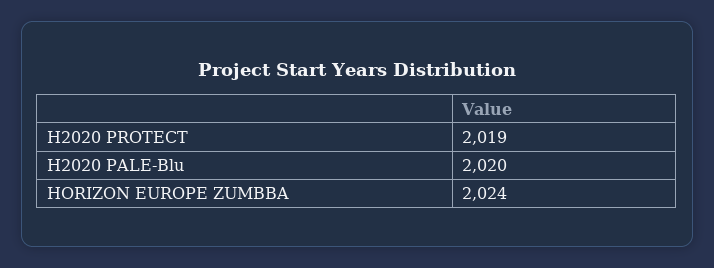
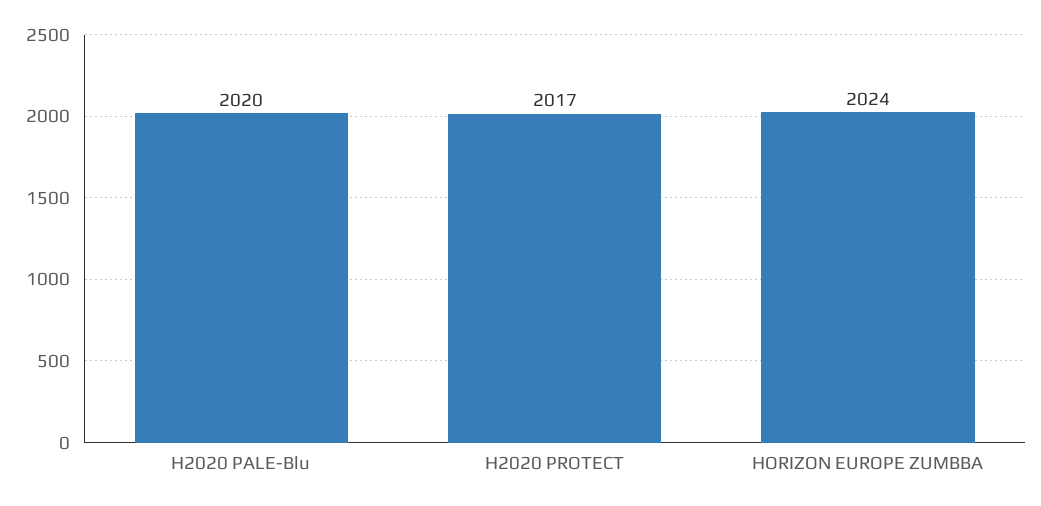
  {
-   "H2020 PROTECT": 2019,
+   "H2020 PROTECT": 2017,
    "H2020 PALE-Blu": 2020,
    "HORIZON EUROPE ZUMBBA": 2024
  }

